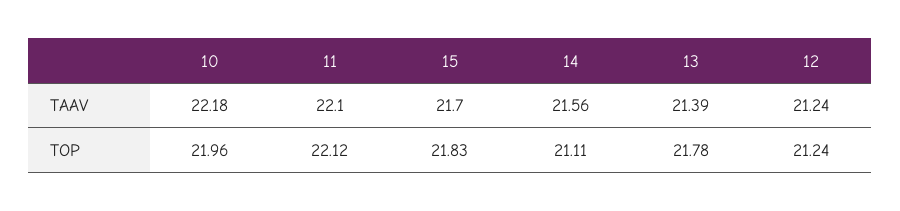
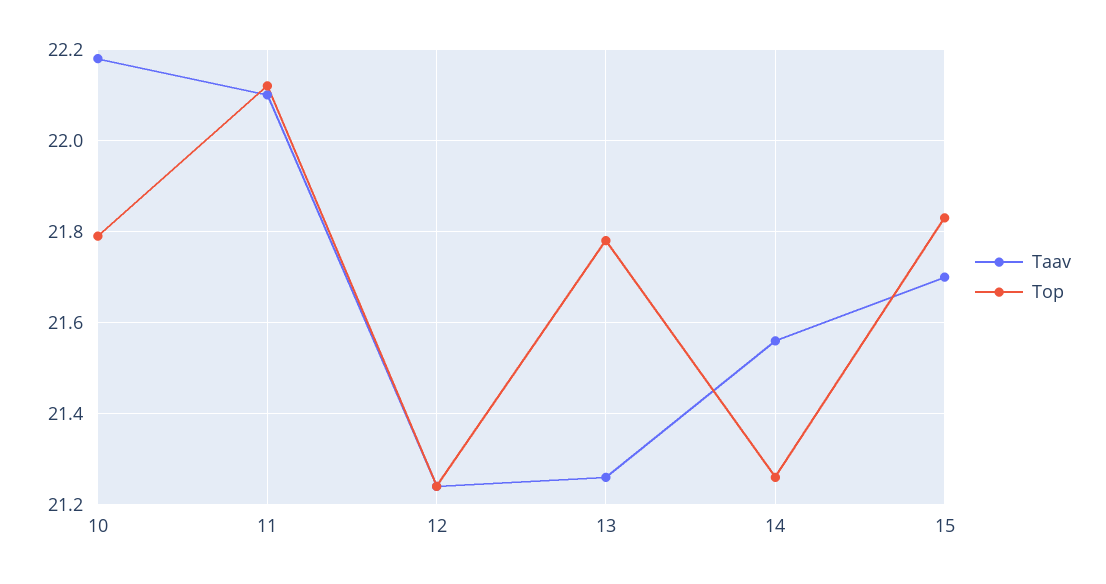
  {
    "TAAV": {
      "10": 22.18,
      "11": 22.1,
      "15": 21.7,
      "14": 21.56,
-     "13": 21.39,
+     "13": 21.25,
      "12": 21.24
    },
    "TOP": {
-     "10": 21.96,
+     "10": 21.8,
      "11": 22.12,
      "15": 21.83,
-     "14": 21.11,
+     "14": 21.25,
      "13": 21.78,
      "12": 21.24
    }
  }

